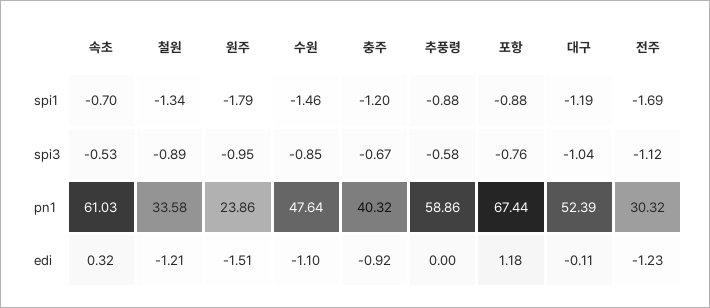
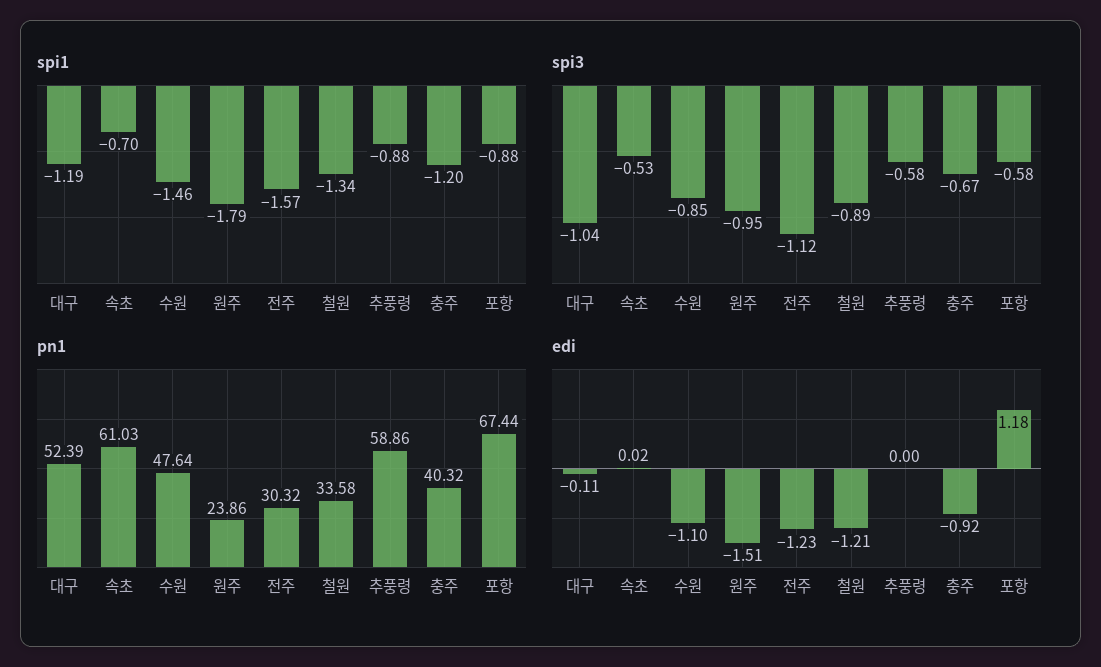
  {
    "spi1": {
      "속초": -0.7,
      "철원": -1.34,
      "원주": -1.79,
      "수원": -1.46,
      "충주": -1.2,
      "추풍령": -0.88,
      "포항": -0.88,
      "대구": -1.19,
-     "전주": -1.69
+     "전주": -1.57
    },
    "spi3": {
      "속초": -0.53,
      "철원": -0.89,
      "원주": -0.95,
      "수원": -0.85,
      "충주": -0.67,
      "추풍령": -0.58,
-     "포항": -0.76,
+     "포항": -0.58,
      "대구": -1.04,
      "전주": -1.12
    },
    "pn1": {
      "속초": 61.03,
      "철원": 33.58,
      "원주": 23.86,
      "수원": 47.64,
      "충주": 40.32,
      "추풍령": 58.86,
      "포항": 67.44,
      "대구": 52.39,
      "전주": 30.32
    },
    "edi": {
-     "속초": 0.32,
+     "속초": 0.02,
      "철원": -1.21,
      "원주": -1.51,
      "수원": -1.1,
      "충주": -0.92,
      "추풍령": 0,
      "포항": 1.18,
      "대구": -0.11,
      "전주": -1.23
    }
  }

